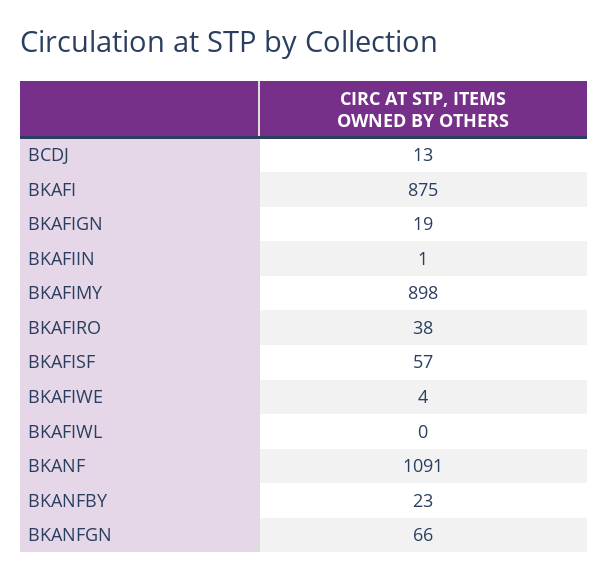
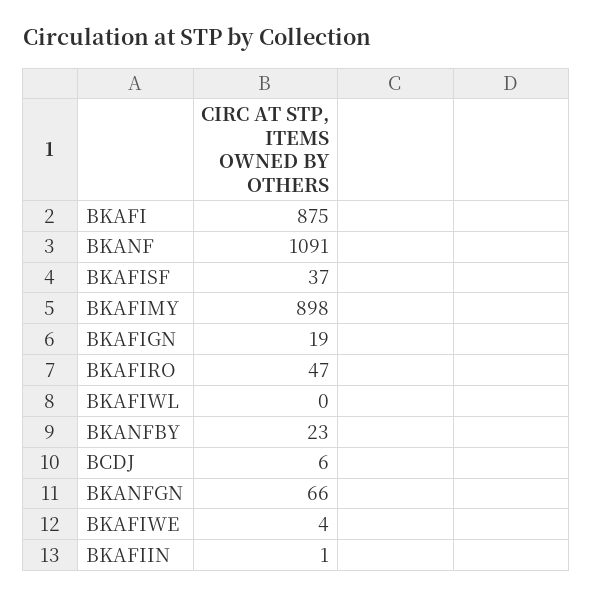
  {
-   "BCDJ": 13,
+   "BCDJ": 6,
    "BKAFI": 875,
    "BKAFIGN": 19,
    "BKAFIIN": 1,
    "BKAFIMY": 898,
-   "BKAFIRO": 38,
+   "BKAFIRO": 47,
-   "BKAFISF": 57,
+   "BKAFISF": 37,
    "BKAFIWE": 4,
    "BKAFIWL": 0,
    "BKANF": 1091,
    "BKANFBY": 23,
    "BKANFGN": 66
  }

